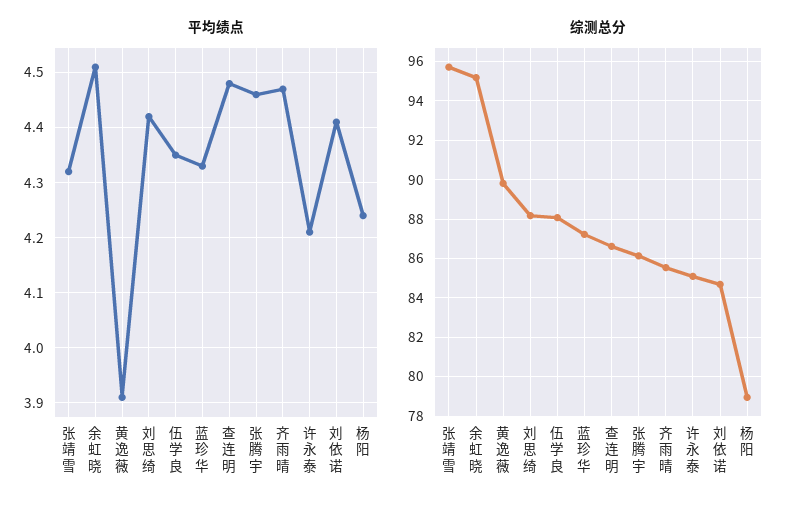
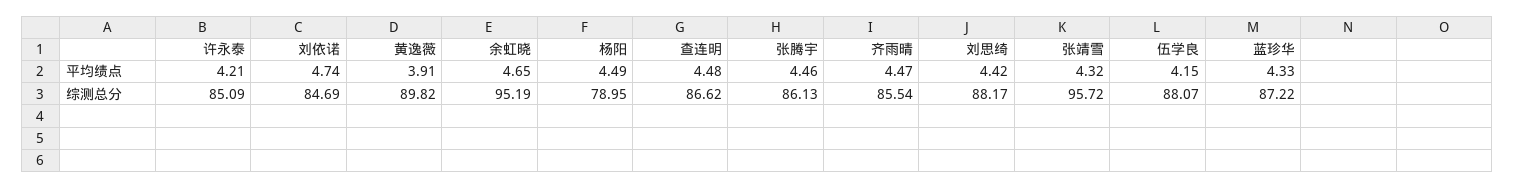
  {
    "平均绩点": {
      "张靖雪": 4.32,
-     "余虹晓": 4.5,
+     "余虹晓": 4.65,
      "黄逸薇": 3.91,
      "刘思绮": 4.42,
-     "伍学良": 4.35,
+     "伍学良": 4.15,
      "蓝珍华": 4.33,
      "查连明": 4.48,
      "张腾宇": 4.46,
      "齐雨晴": 4.47,
      "许永泰": 4.21,
-     "刘依诺": 4.4,
+     "刘依诺": 4.74,
-     "杨阳": 4.25
+     "杨阳": 4.49
    },
    "综测总分": {
      "张靖雪": 95.72,
      "余虹晓": 95.19,
      "黄逸薇": 89.82,
      "刘思绮": 88.17,
      "伍学良": 88.07,
      "蓝珍华": 87.22,
      "查连明": 86.62,
      "张腾宇": 86.13,
      "齐雨晴": 85.54,
      "许永泰": 85.09,
      "刘依诺": 84.69,
      "杨阳": 78.95
    }
  }

